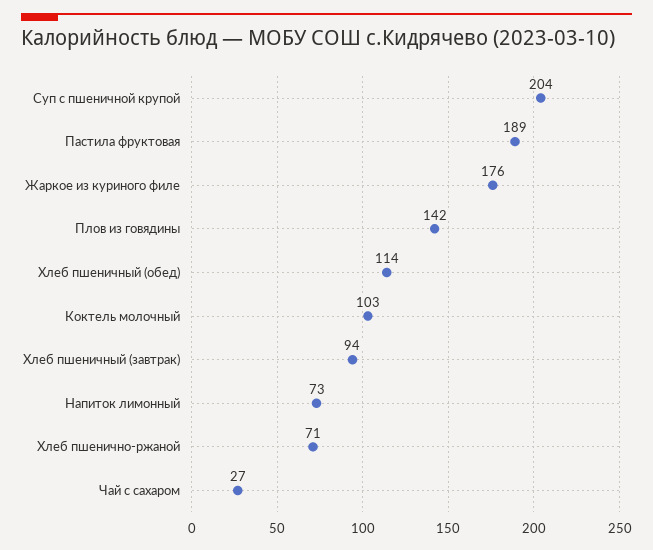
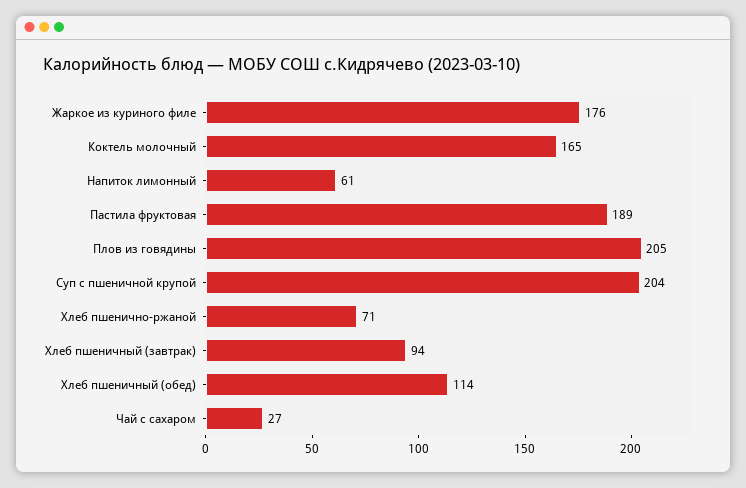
  {
    "Суп с пшеничной крупой": 204,
    "Пастила фруктовая": 189,
    "Жаркое из куриного филе": 176,
-   "Плов из говядины": 142,
+   "Плов из говядины": 205,
    "Хлеб пшеничный (обед)": 114,
-   "Коктель молочный": 103,
+   "Коктель молочный": 165,
    "Хлеб пшеничный (завтрак)": 94,
-   "Напиток лимонный": 73,
+   "Напиток лимонный": 61,
    "Хлеб пшенично-ржаной": 71,
    "Чай с сахаром": 27
  }

